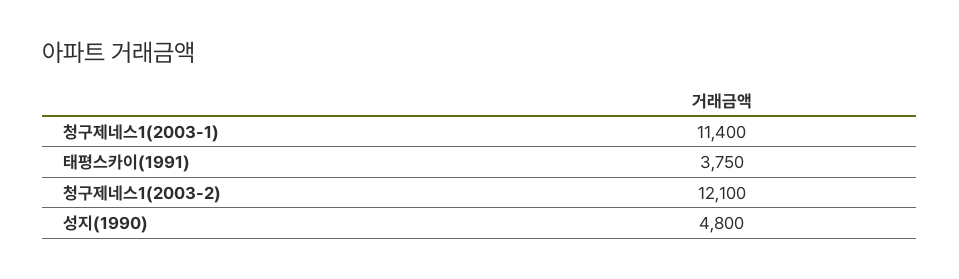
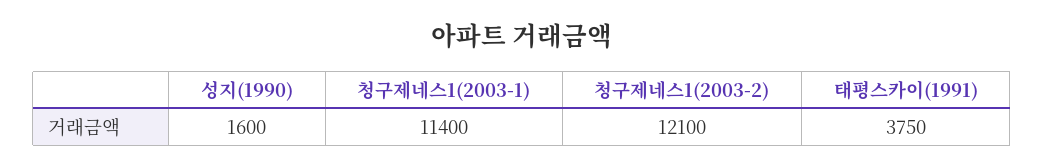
  {
    "청구제네스1(2003-1)": 11400,
    "태평스카이(1991)": 3750,
    "청구제네스1(2003-2)": 12100,
-   "성지(1990)": 4800
+   "성지(1990)": 1600
  }

